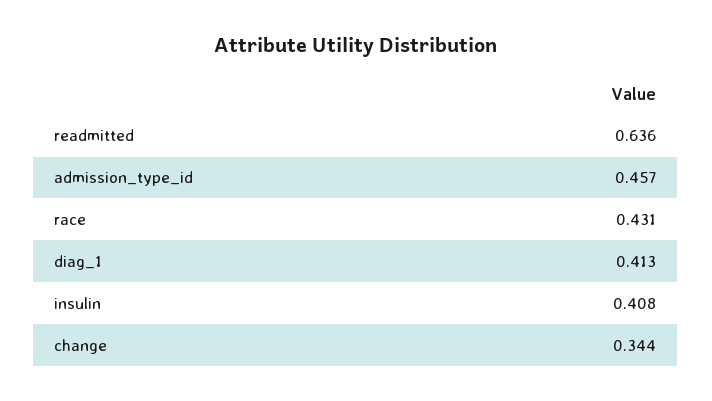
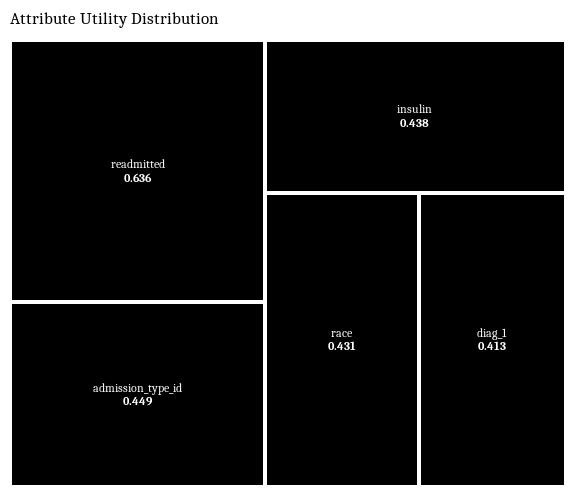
  {
    "readmitted": 0.636,
-   "admission_type_id": 0.457,
+   "admission_type_id": 0.449,
    "race": 0.431,
    "diag_1": 0.413,
-   "insulin": 0.408,
+   "insulin": 0.438
-   "change": 0.344
  }

